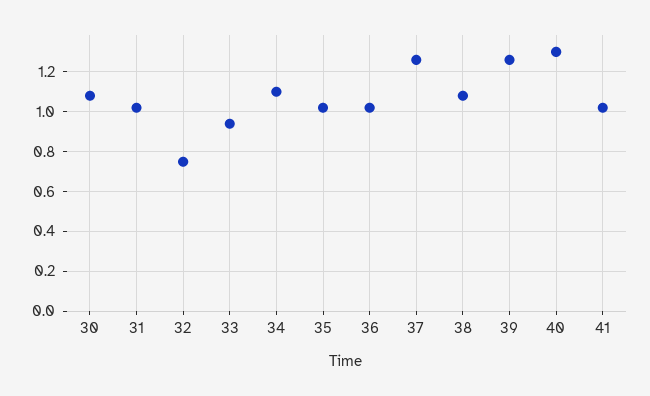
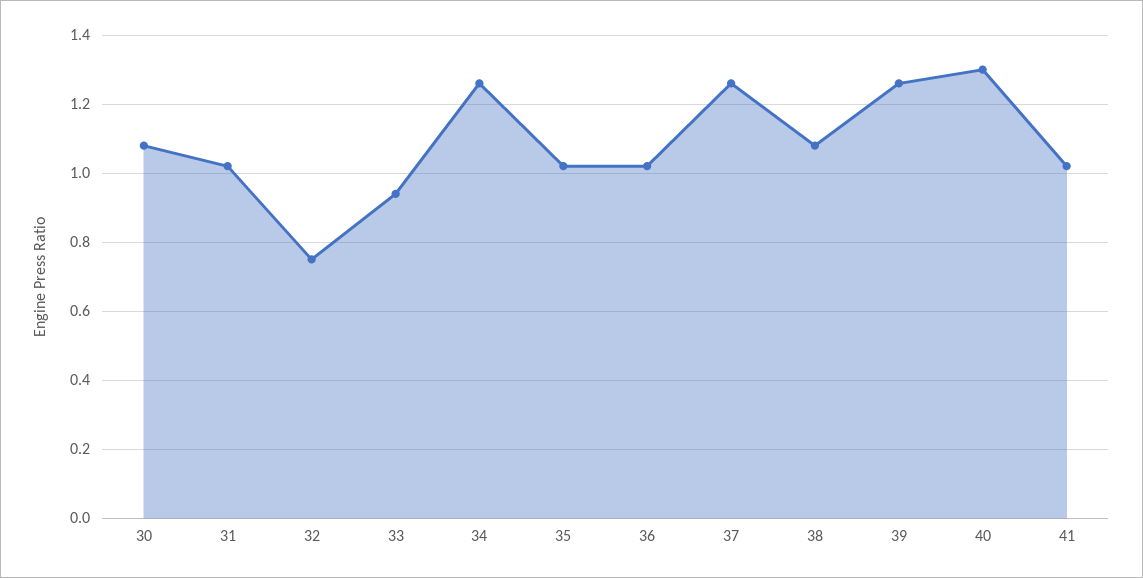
  {
    "30": 1.1,
    "31": 1,
    "32": 0.75,
    "33": 0.95,
-   "34": 1.1,
+   "34": 1.25,
    "35": 1,
    "36": 1,
    "37": 1.25,
    "38": 1.1,
    "39": 1.25,
    "40": 1.3,
    "41": 1
  }

